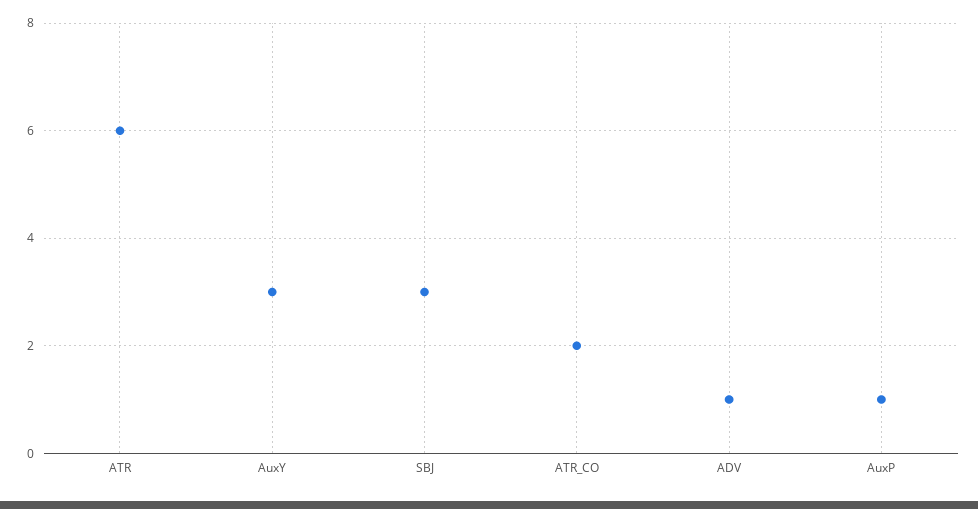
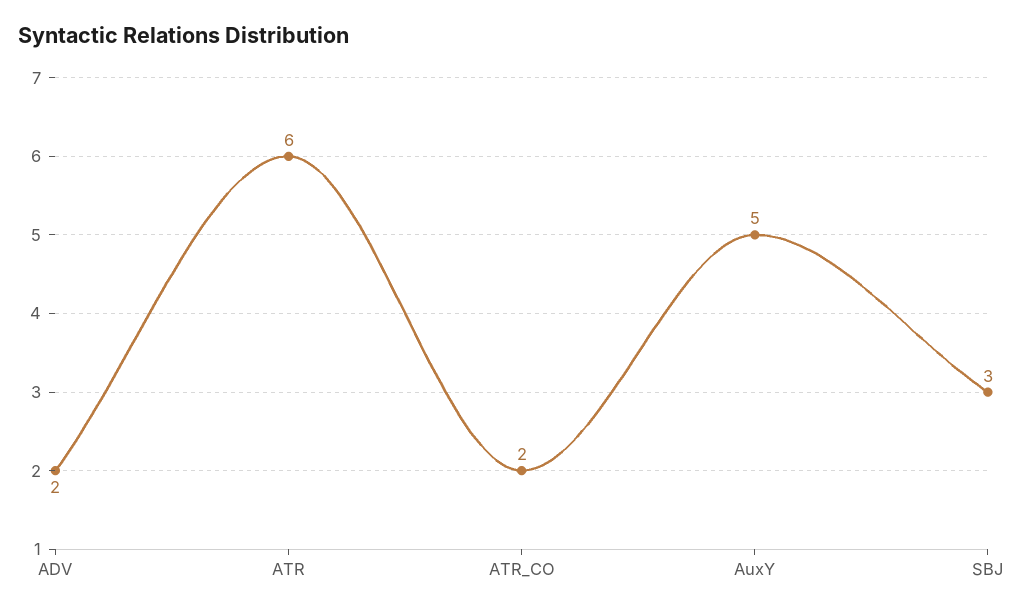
  {
    "ATR": 6,
-   "AuxY": 3,
+   "AuxY": 5,
    "SBJ": 3,
    "ATR_CO": 2,
-   "ADV": 1,
+   "ADV": 2
-   "AuxP": 1
  }

